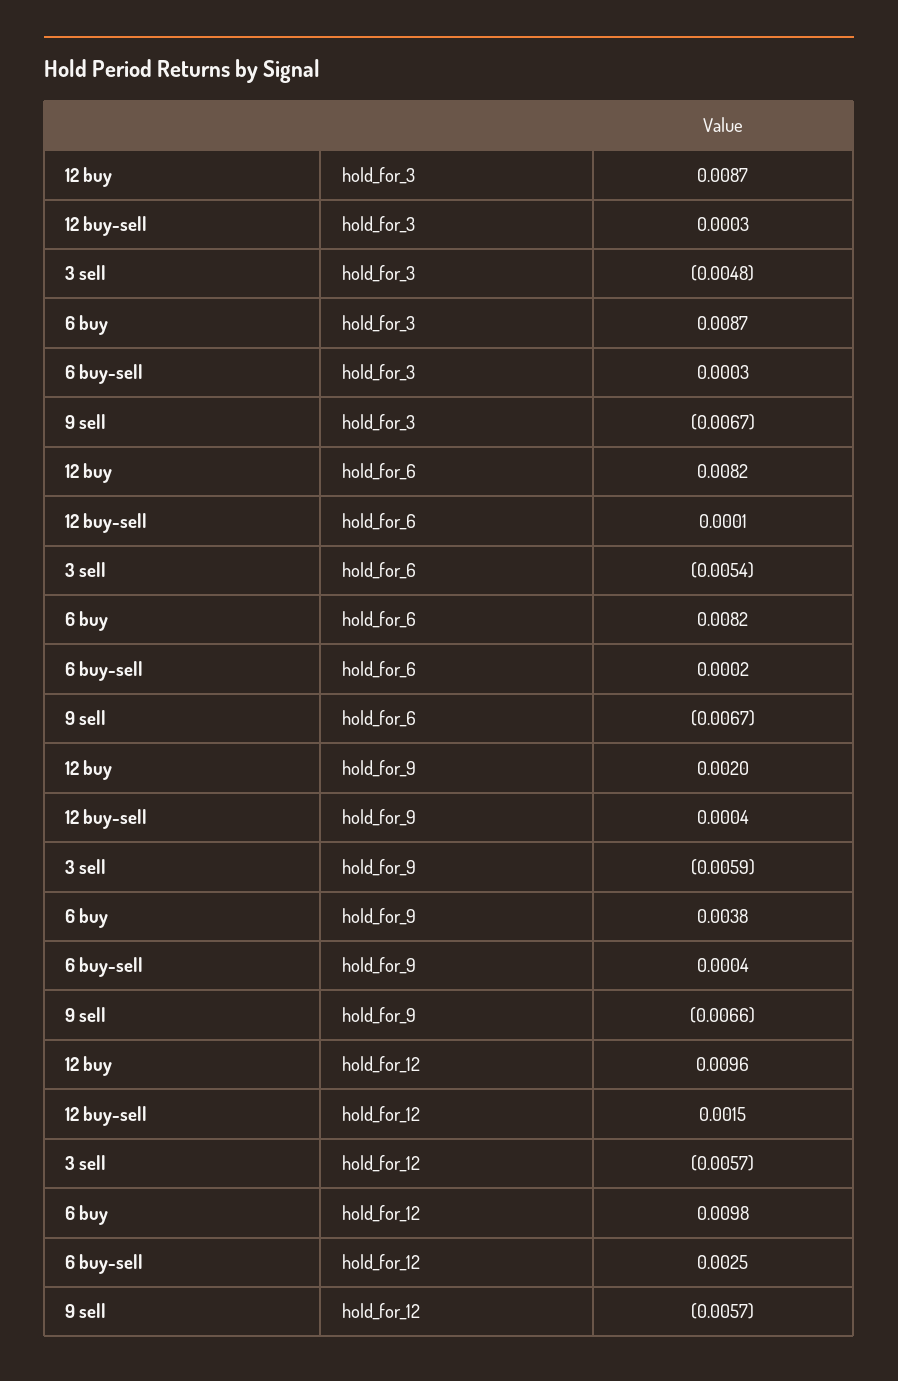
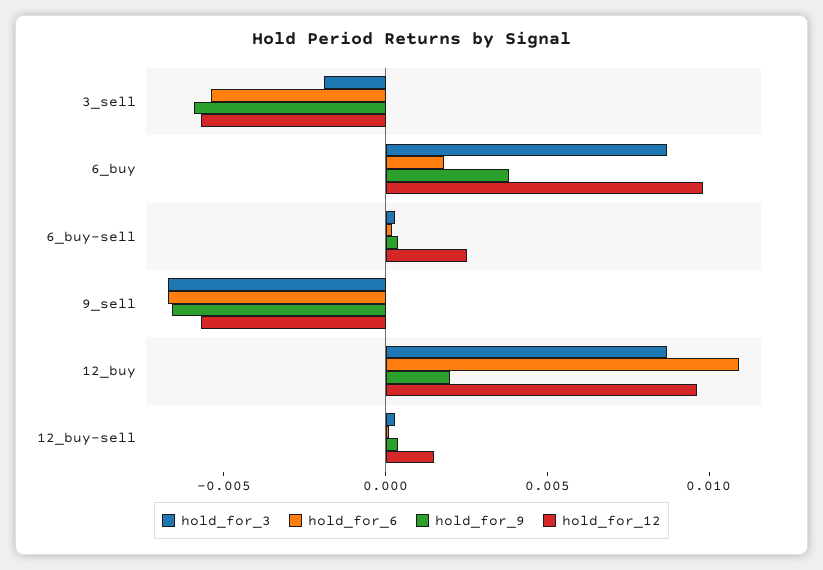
  {
    "hold_for_3": {
      "12 buy": 0.0087,
      "12 buy-sell": 0.0003,
-     "3 sell": -0.0048,
+     "3 sell": -0.002,
      "6 buy": 0.0087,
      "6 buy-sell": 0.0003,
      "9 sell": -0.0067
    },
    "hold_for_6": {
-     "12 buy": 0.0082,
+     "12 buy": 0.011,
      "12 buy-sell": 0.0001,
      "3 sell": -0.0054,
-     "6 buy": 0.0082,
+     "6 buy": 0.002,
      "6 buy-sell": 0.0002,
      "9 sell": -0.0067
    },
    "hold_for_9": {
      "12 buy": 0.002,
      "12 buy-sell": 0.0004,
      "3 sell": -0.0059,
      "6 buy": 0.0038,
      "6 buy-sell": 0.0004,
      "9 sell": -0.0066
    },
    "hold_for_12": {
      "12 buy": 0.0096,
      "12 buy-sell": 0.0015,
      "3 sell": -0.0057,
      "6 buy": 0.0098,
      "6 buy-sell": 0.0025,
      "9 sell": -0.0057
    }
  }

